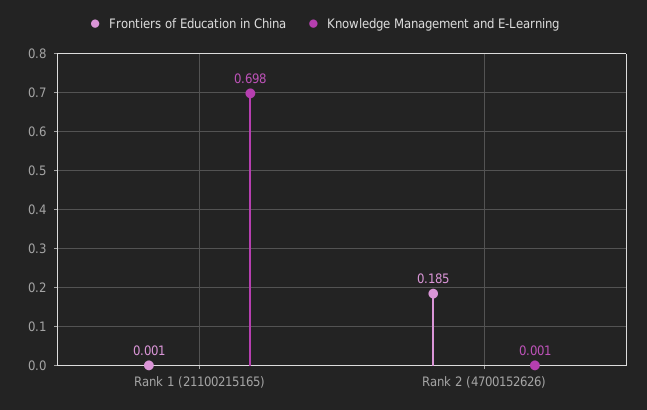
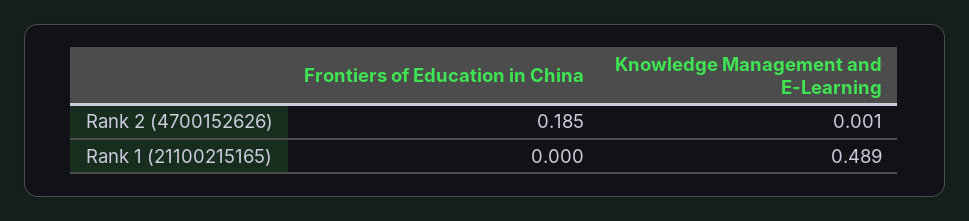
  {
    "Frontiers of Education in China": {
-     "Rank 1 (21100215165)": 0.001,
+     "Rank 1 (21100215165)": 0,
      "Rank 2 (4700152626)": 0.185
    },
    "Knowledge Management and E-Learning": {
-     "Rank 1 (21100215165)": 0.698,
+     "Rank 1 (21100215165)": 0.489,
      "Rank 2 (4700152626)": 0.001
    }
  }

